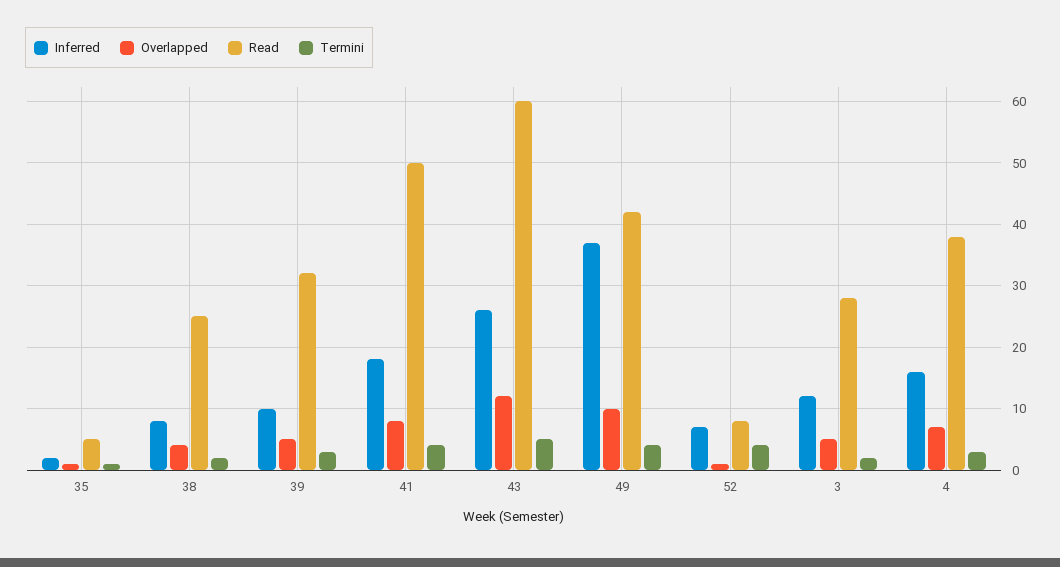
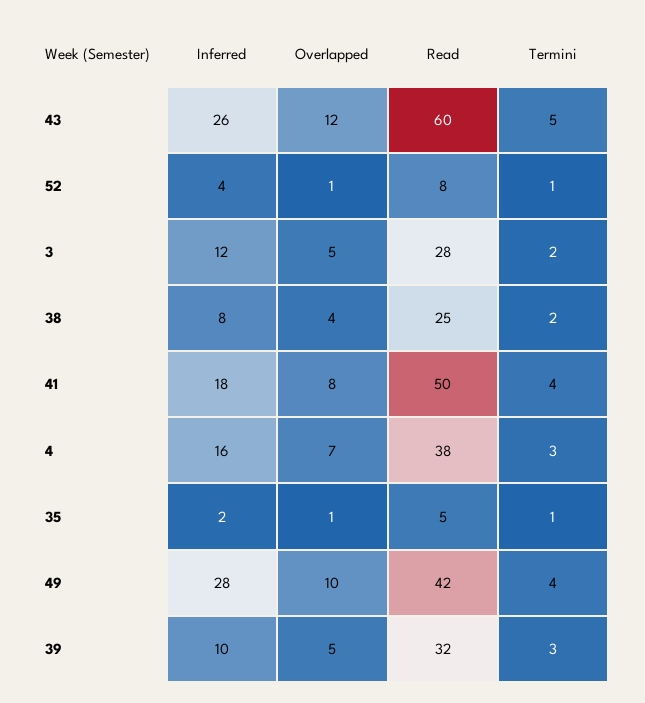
  {
    "Inferred": {
      "35": 2,
      "38": 8,
      "39": 10,
      "41": 18,
      "43": 26,
-     "49": 37,
+     "49": 28,
-     "52": 7,
+     "52": 4,
      "3": 12,
      "4": 16
    },
    "Overlapped": {
      "35": 1,
      "38": 4,
      "39": 5,
      "41": 8,
      "43": 12,
      "49": 10,
      "52": 1,
      "3": 5,
      "4": 7
    },
    "Read": {
      "35": 5,
      "38": 25,
      "39": 32,
      "41": 50,
      "43": 60,
      "49": 42,
      "52": 8,
      "3": 28,
      "4": 38
    },
    "Termini": {
      "35": 1,
      "38": 2,
      "39": 3,
      "41": 4,
      "43": 5,
      "49": 4,
-     "52": 4,
+     "52": 1,
      "3": 2,
      "4": 3
    }
  }

